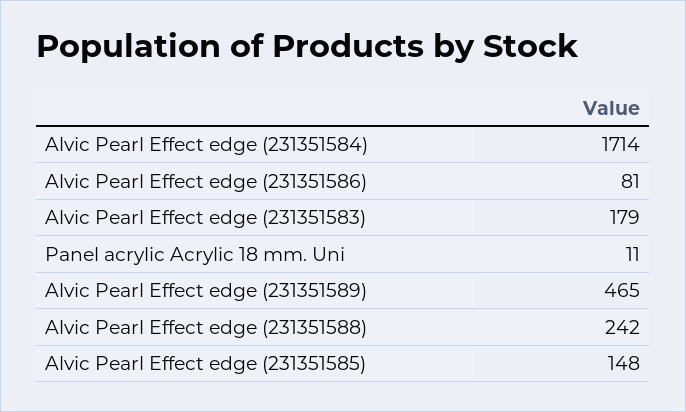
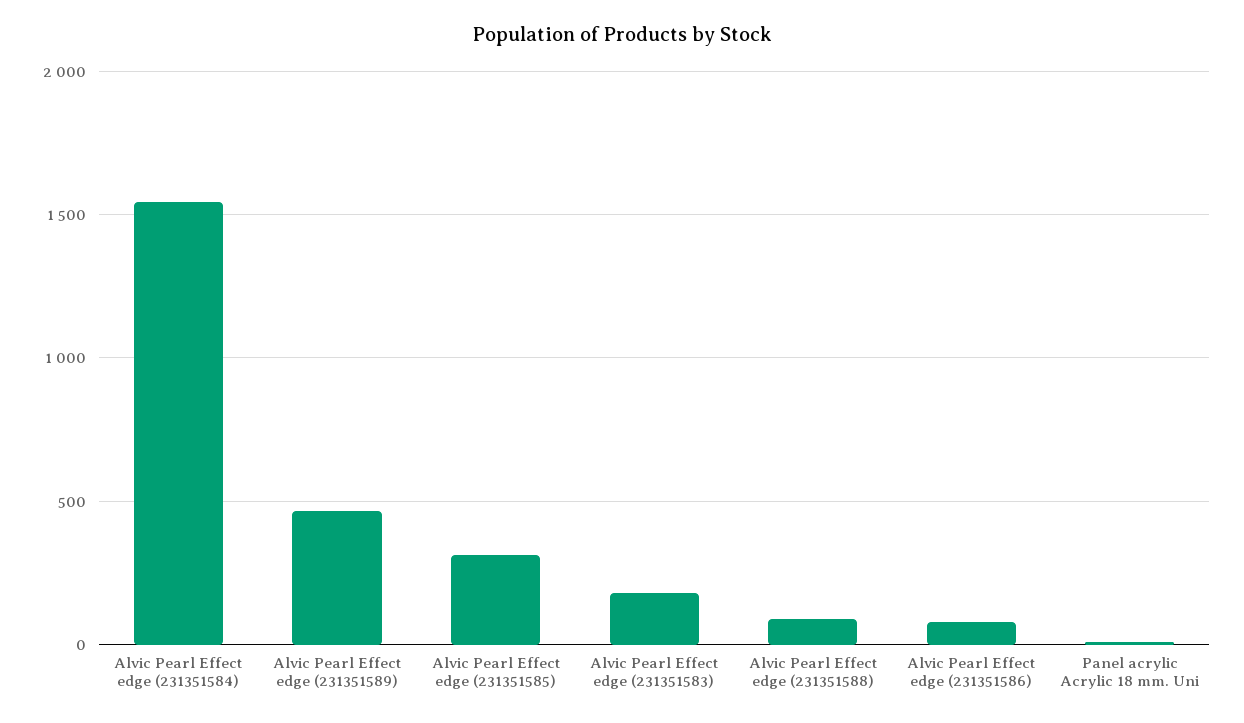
  {
-   "Alvic Pearl Effect edge (231351584)": 1714,
+   "Alvic Pearl Effect edge (231351584)": 1550,
    "Alvic Pearl Effect edge (231351586)": 81,
    "Alvic Pearl Effect edge (231351583)": 179,
    "Panel acrylic Acrylic 18 mm. Uni": 11,
    "Alvic Pearl Effect edge (231351589)": 465,
-   "Alvic Pearl Effect edge (231351588)": 242,
+   "Alvic Pearl Effect edge (231351588)": 100,
-   "Alvic Pearl Effect edge (231351585)": 148
+   "Alvic Pearl Effect edge (231351585)": 300
  }

